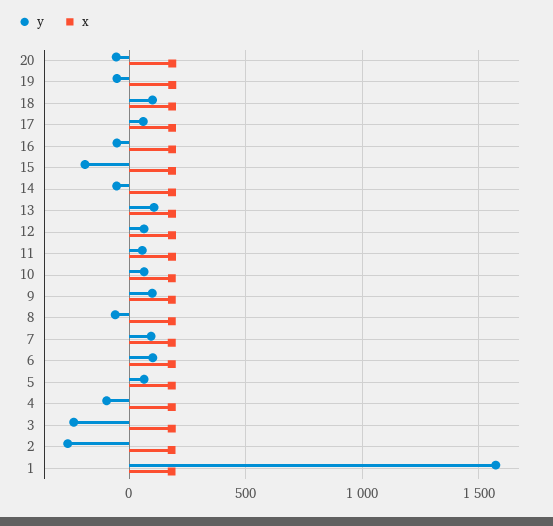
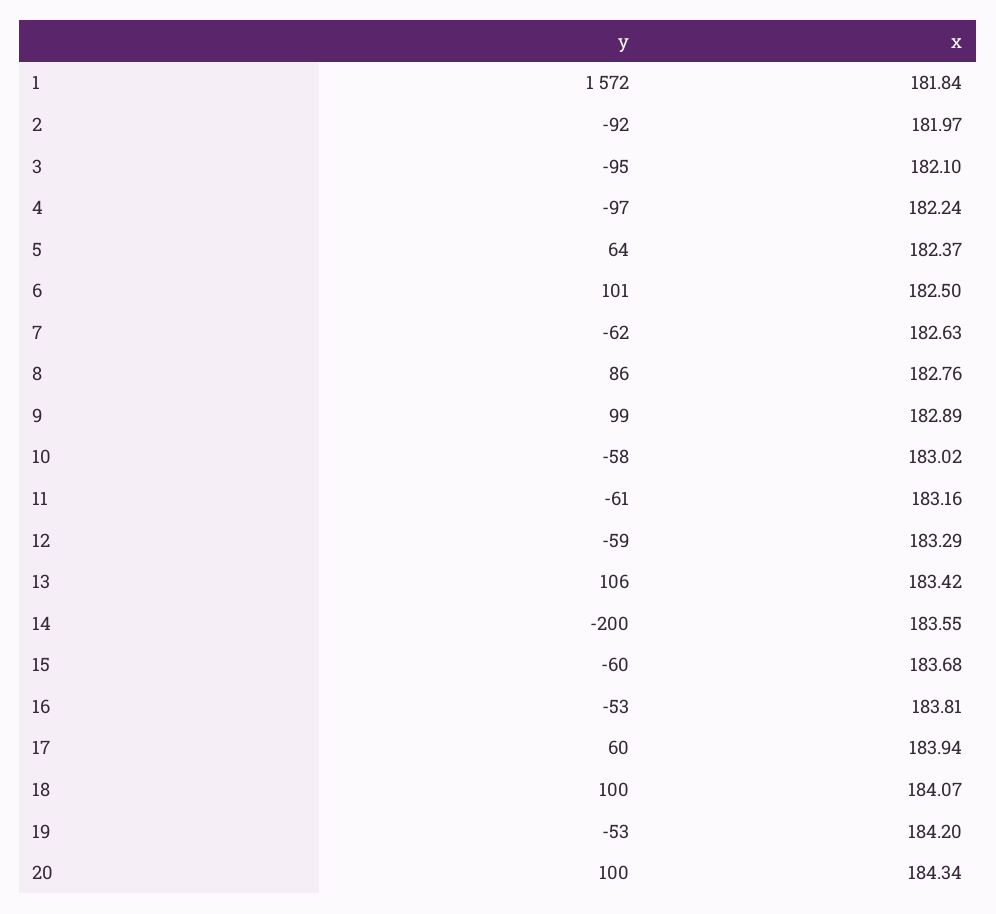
  {
    "y": {
-     "20": -50,
+     "20": 100,
      "19": -53,
      "18": 100,
      "17": 60,
      "16": -53,
-     "15": -200,
+     "15": -60,
-     "14": -50,
+     "14": -200,
      "13": 106,
-     "12": 50,
+     "12": -59,
-     "11": 50,
+     "11": -61,
-     "10": 50,
+     "10": -58,
      "9": 99,
-     "8": -50,
+     "8": 86,
-     "7": 100,
+     "7": -62,
      "6": 101,
      "5": 64,
      "4": -97,
-     "3": -250,
+     "3": -95,
-     "2": -250,
+     "2": -92,
      "1": 1572
    },
    "x": {
      "20": 184.34,
      "19": 184.2,
      "18": 184.07,
      "17": 183.94,
      "16": 183.81,
      "15": 183.68,
      "14": 183.55,
      "13": 183.42,
      "12": 183.29,
      "11": 183.16,
      "10": 183.02,
      "9": 182.89,
      "8": 182.76,
      "7": 182.63,
      "6": 182.5,
      "5": 182.37,
      "4": 182.24,
      "3": 182.1,
      "2": 181.97,
      "1": 181.84
    }
  }

